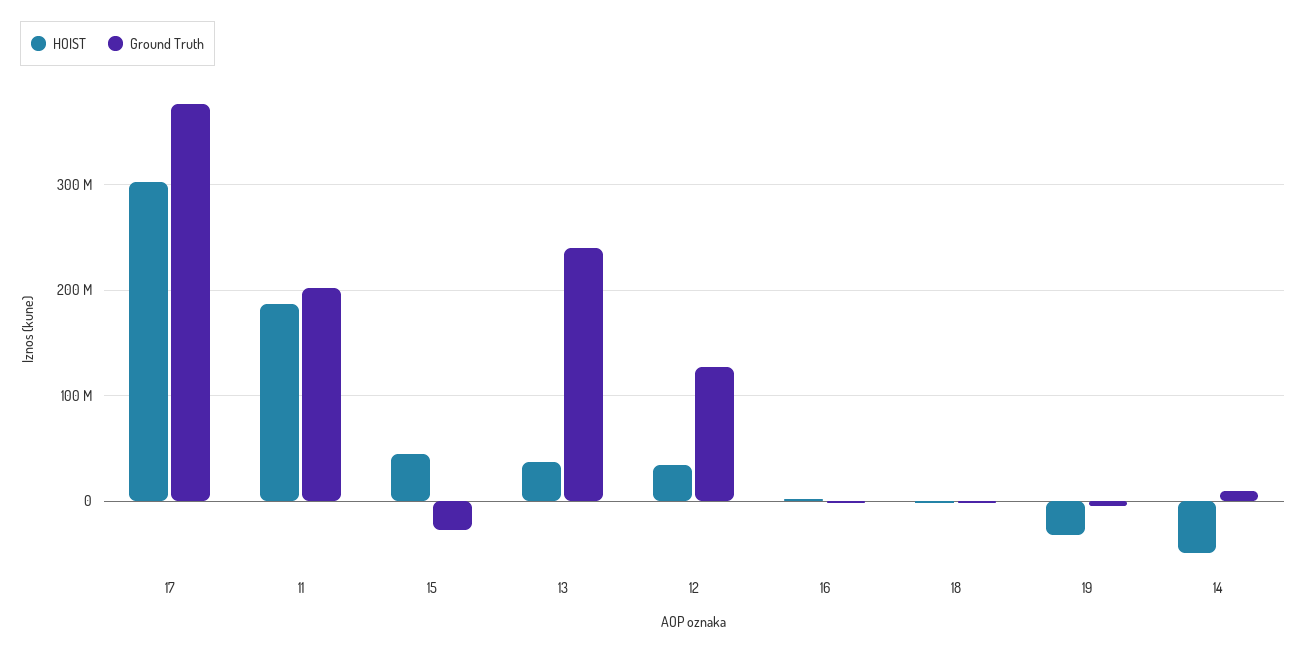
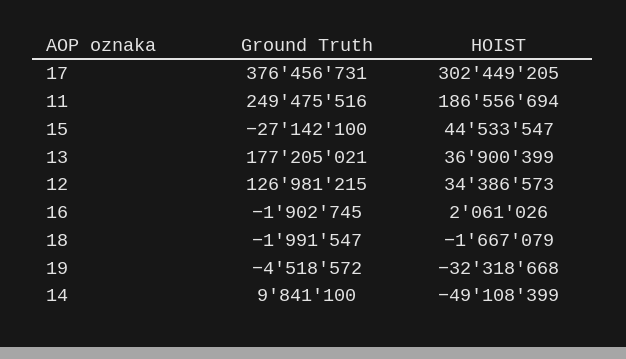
  {
    "HOIST": {
      "17": 302449205,
      "11": 186556694,
      "15": 44533547,
      "13": 36900399,
      "12": 34386573,
      "16": 2061026,
      "18": -1667079,
      "19": -32318668,
      "14": -49108399
    },
    "Ground Truth": {
      "17": 376456731,
-     "11": 200000000,
+     "11": 249475516,
      "15": -27142100,
-     "13": 240000000,
+     "13": 177205021,
      "12": 126981215,
      "16": -1902745,
      "18": -1991547,
      "19": -4518572,
      "14": 9841100
    }
  }

